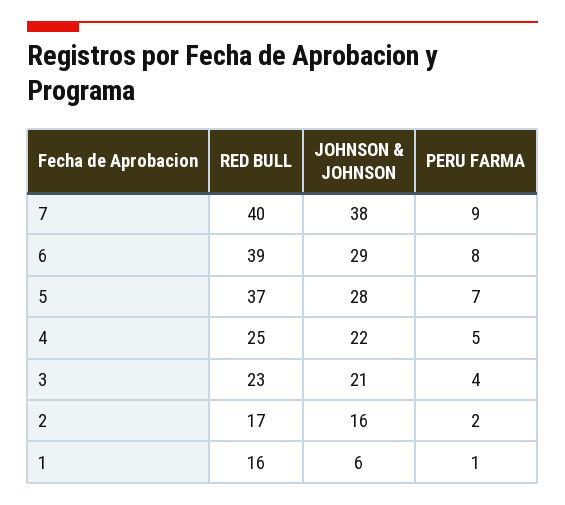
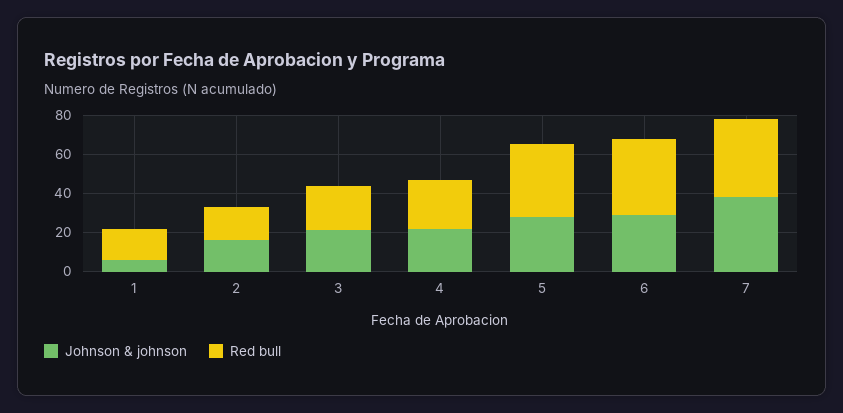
  {
    "RED BULL": {
      "7": 40,
      "6": 39,
      "5": 37,
      "4": 25,
      "3": 23,
      "2": 17,
      "1": 16
    },
    "JOHNSON & JOHNSON": {
      "7": 38,
      "6": 29,
      "5": 28,
      "4": 22,
      "3": 21,
      "2": 16,
      "1": 6
-   },
+   }
-   "PERU FARMA": {
-     "7": 9,
-     "6": 8,
-     "5": 7,
-     "4": 5,
-     "3": 4,
-     "2": 2,
-     "1": 1
-   }
  }

